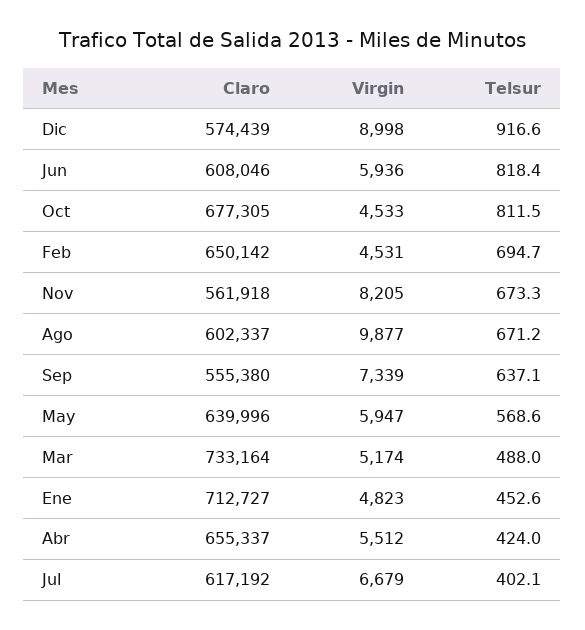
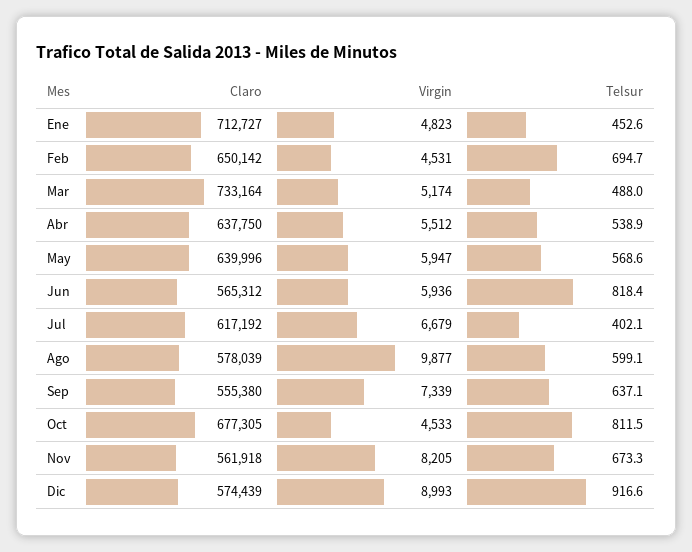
  {
    "Claro": {
      "Dic": 574439,
-     "Jun": 608046,
+     "Jun": 565312,
      "Oct": 677305,
      "Feb": 650142,
      "Nov": 561918,
-     "Ago": 602337,
+     "Ago": 578039,
      "Sep": 555380,
      "May": 639996,
      "Mar": 733164,
      "Ene": 712727,
-     "Abr": 655337,
+     "Abr": 637750,
      "Jul": 617192
    },
    "Virgin": {
-     "Dic": 8998,
+     "Dic": 8993,
      "Jun": 5936,
      "Oct": 4533,
      "Feb": 4531,
      "Nov": 8205,
      "Ago": 9877,
      "Sep": 7339,
      "May": 5947,
      "Mar": 5174,
      "Ene": 4823,
      "Abr": 5512,
      "Jul": 6679
    },
    "Telsur": {
      "Dic": 916.6,
      "Jun": 818.4,
      "Oct": 811.5,
      "Feb": 694.7,
      "Nov": 673.3,
-     "Ago": 671.2,
+     "Ago": 599.1,
      "Sep": 637.1,
      "May": 568.6,
      "Mar": 488,
      "Ene": 452.6,
-     "Abr": 424,
+     "Abr": 538.9,
      "Jul": 402.1
    }
  }

